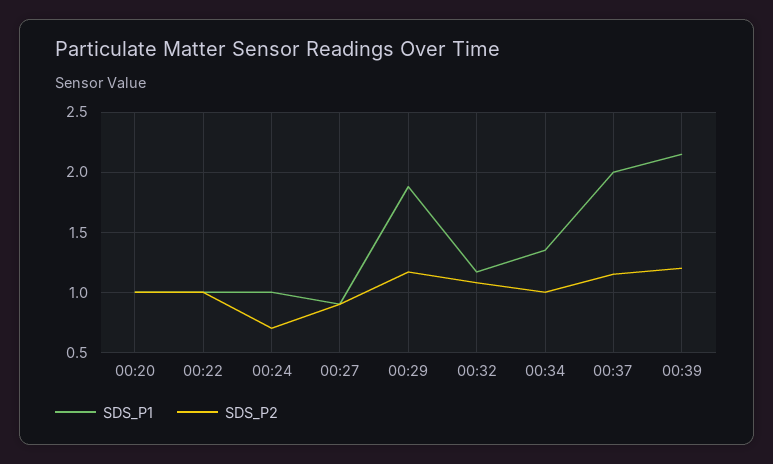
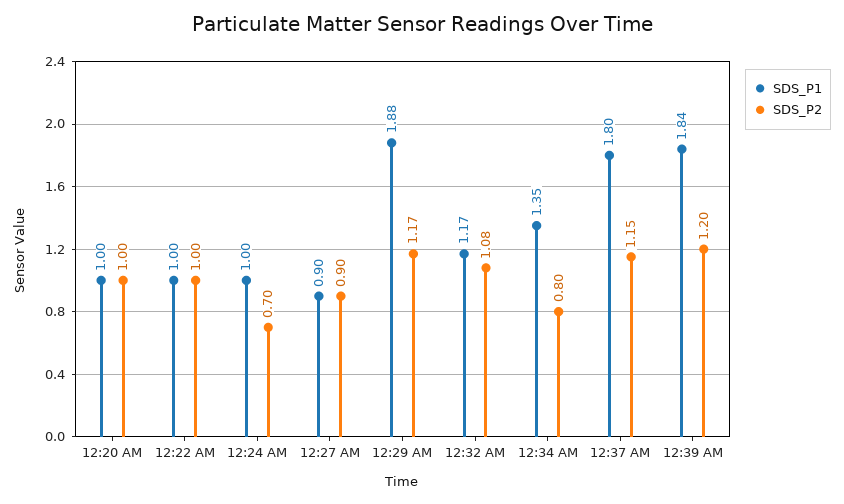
  {
    "SDS_P1": {
      "00:20": 1,
      "00:22": 1,
      "00:24": 1,
      "00:27": 0.9,
      "00:29": 1.88,
      "00:32": 1.17,
      "00:34": 1.35,
-     "00:37": 2,
+     "00:37": 1.8,
-     "00:39": 2.15
+     "00:39": 1.84
    },
    "SDS_P2": {
      "00:20": 1,
      "00:22": 1,
      "00:24": 0.7,
      "00:27": 0.9,
      "00:29": 1.17,
      "00:32": 1.08,
-     "00:34": 1,
+     "00:34": 0.8,
      "00:37": 1.15,
      "00:39": 1.2
    }
  }

